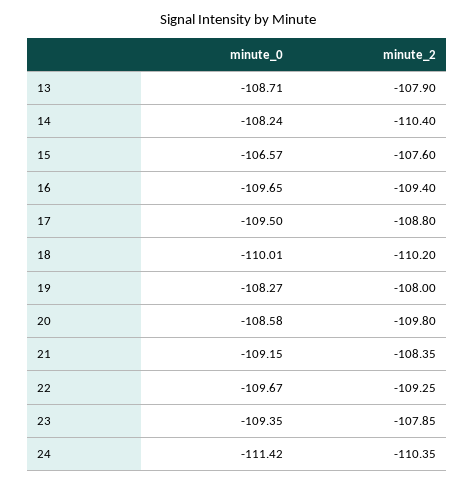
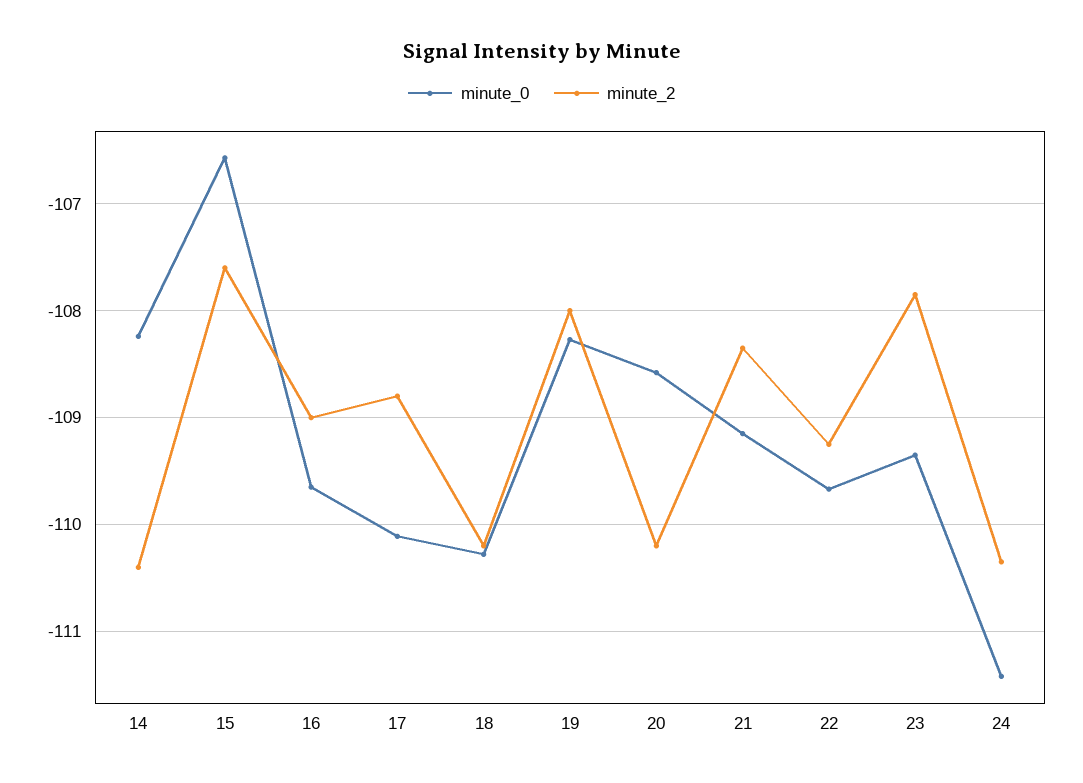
  {
    "minute_0": {
-     "13": -108.71,
      "14": -108.24,
      "15": -106.57,
      "16": -109.65,
-     "17": -109.5,
+     "17": -110.1,
-     "18": -110.01,
+     "18": -110.3,
      "19": -108.27,
      "20": -108.58,
      "21": -109.15,
      "22": -109.67,
      "23": -109.35,
      "24": -111.42
    },
    "minute_2": {
-     "13": -107.9,
      "14": -110.4,
      "15": -107.6,
-     "16": -109.4,
+     "16": -109,
      "17": -108.8,
      "18": -110.2,
      "19": -108,
-     "20": -109.8,
+     "20": -110.2,
      "21": -108.35,
      "22": -109.25,
      "23": -107.85,
      "24": -110.35
    }
  }

